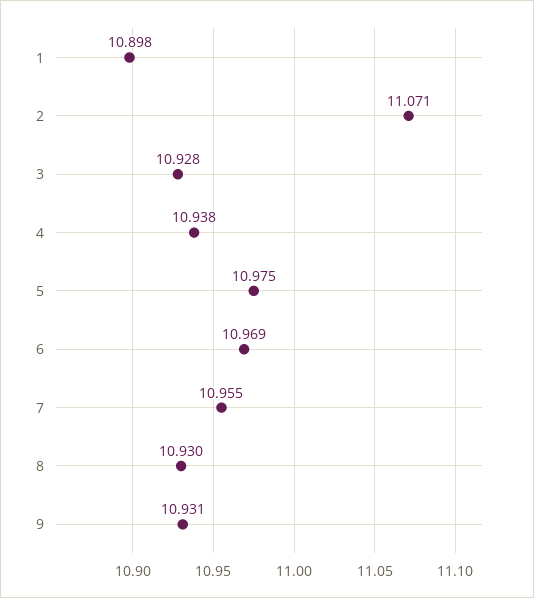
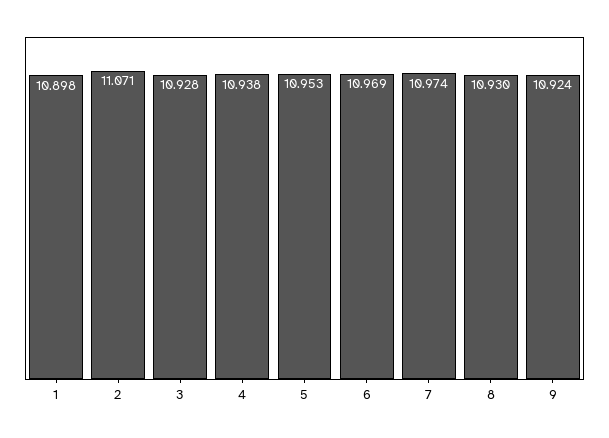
  {
    "1": 10.898,
    "2": 11.071,
    "3": 10.928,
    "4": 10.938,
-   "5": 10.975,
+   "5": 10.953,
    "6": 10.969,
-   "7": 10.955,
+   "7": 10.974,
    "8": 10.93,
-   "9": 10.931
+   "9": 10.924
  }

